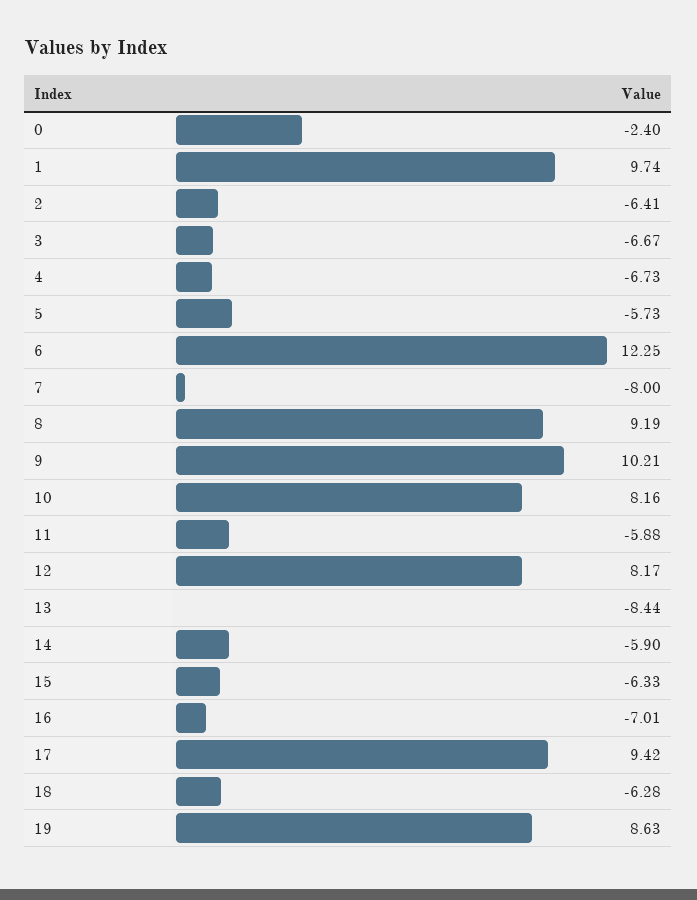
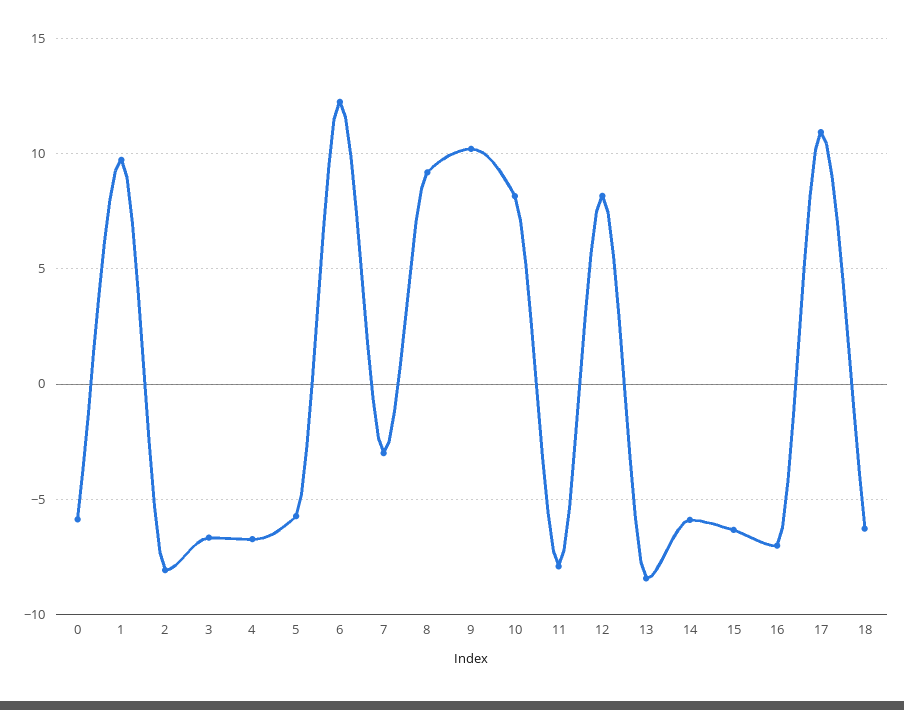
  {
-   "0": -2.4,
+   "0": -6,
    "1": 9.74,
-   "2": -6.41,
+   "2": -8,
    "3": -6.67,
    "4": -6.73,
    "5": -5.73,
    "6": 12.25,
-   "7": -8,
+   "7": -3,
    "8": 9.19,
    "9": 10.21,
    "10": 8.16,
-   "11": -5.88,
+   "11": -8,
    "12": 8.17,
    "13": -8.44,
    "14": -5.9,
    "15": -6.33,
    "16": -7.01,
-   "17": 9.42,
+   "17": 11,
-   "18": -6.28,
+   "18": -6.28
-   "19": 8.63
  }

